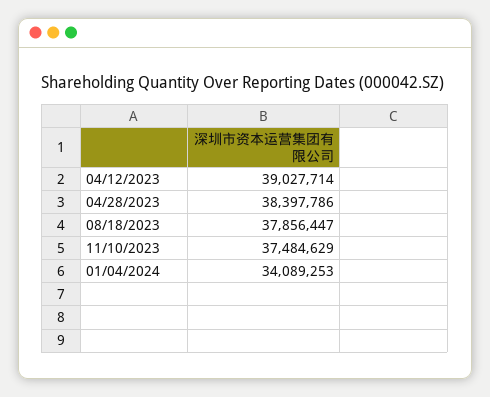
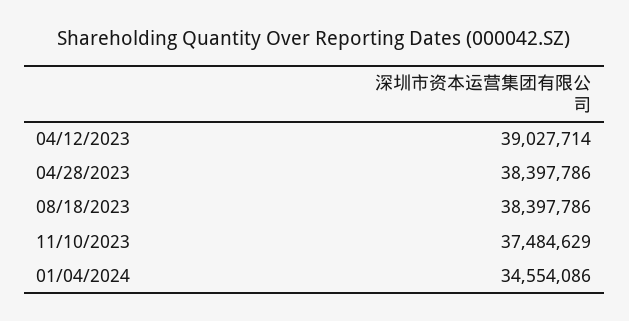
  {
    "04/12/2023": 39027714,
    "04/28/2023": 38397786,
-   "08/18/2023": 37856447,
+   "08/18/2023": 38397786,
    "11/10/2023": 37484629,
-   "01/04/2024": 34089253
+   "01/04/2024": 34554086
  }

